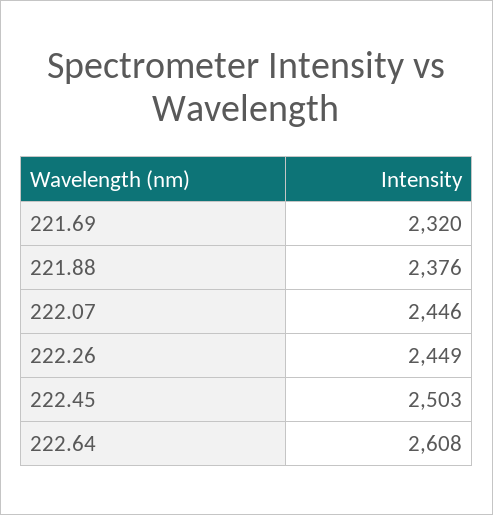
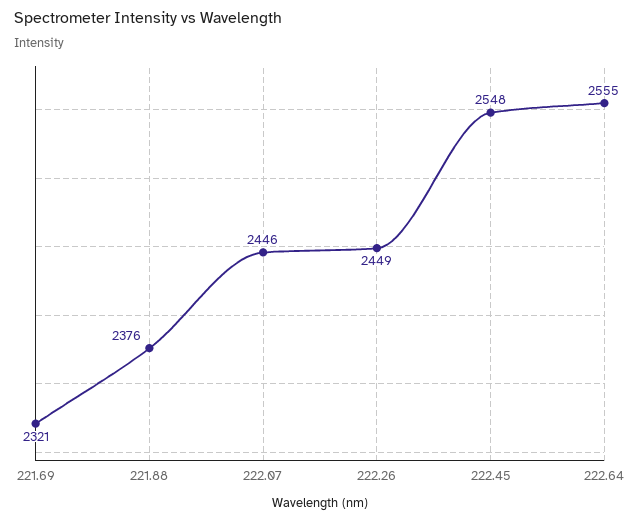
  {
-   "221.69": 2320,
+   "221.69": 2321,
    "221.88": 2376,
    "222.07": 2446,
    "222.26": 2449,
-   "222.45": 2503,
+   "222.45": 2548,
-   "222.64": 2608
+   "222.64": 2555
  }

